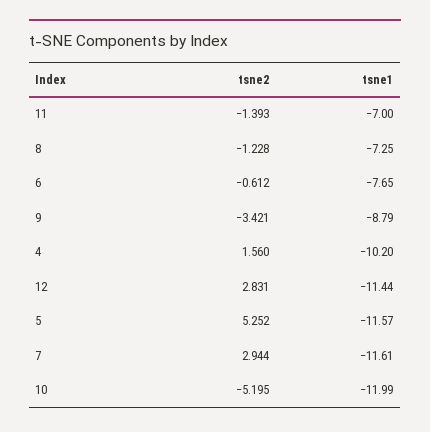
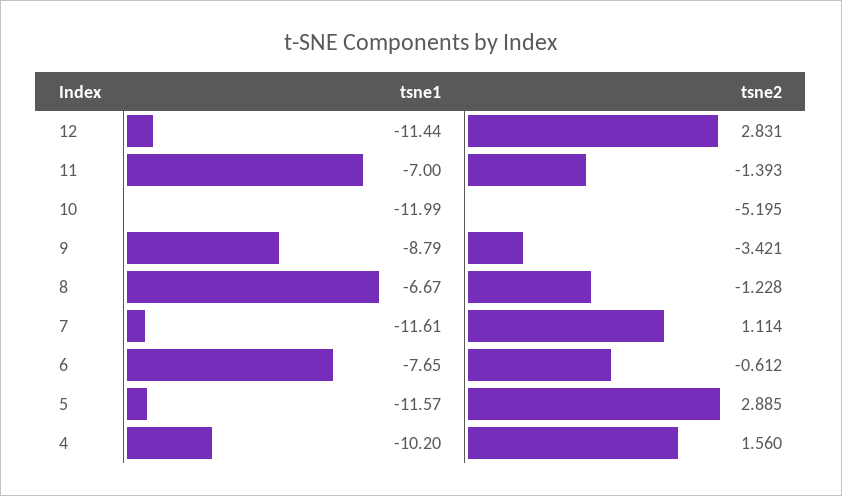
  {
    "tsne2": {
      "11": -1.393,
      "8": -1.228,
      "6": -0.612,
      "9": -3.421,
      "4": 1.56,
      "12": 2.831,
-     "5": 5.252,
+     "5": 2.885,
-     "7": 2.944,
+     "7": 1.114,
      "10": -5.195
    },
    "tsne1": {
      "11": -7,
-     "8": -7.25,
+     "8": -6.67,
      "6": -7.65,
      "9": -8.79,
      "4": -10.2,
      "12": -11.44,
      "5": -11.57,
      "7": -11.61,
      "10": -11.99
    }
  }

